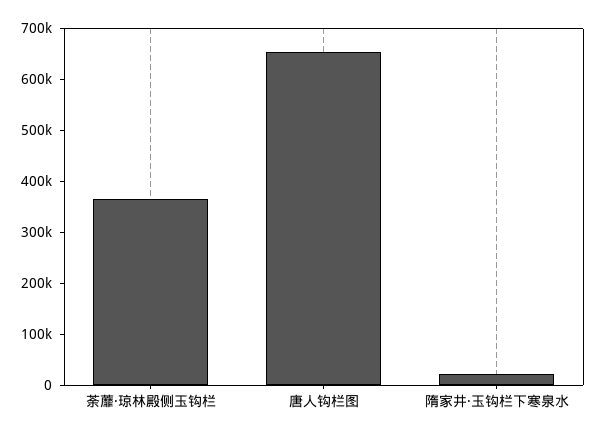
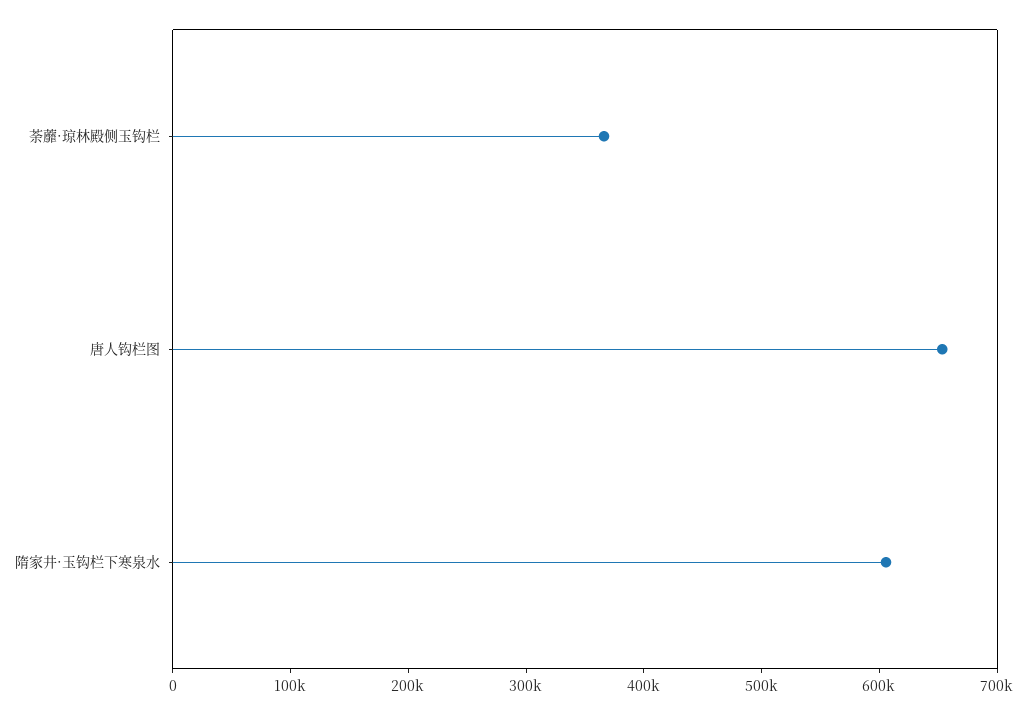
  {
    "荼蘼·琼林殿侧玉钩栏": 360000,
    "唐人钩栏图": 660000,
-   "隋家井·玉钩栏下寒泉水": 20000
+   "隋家井·玉钩栏下寒泉水": 600000
  }

